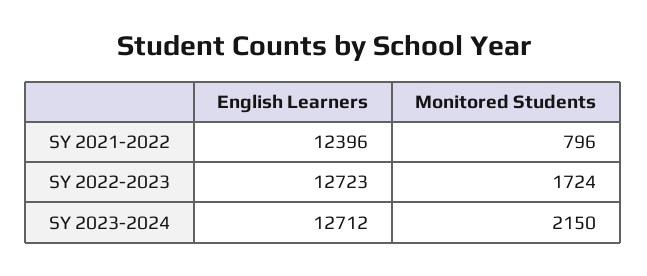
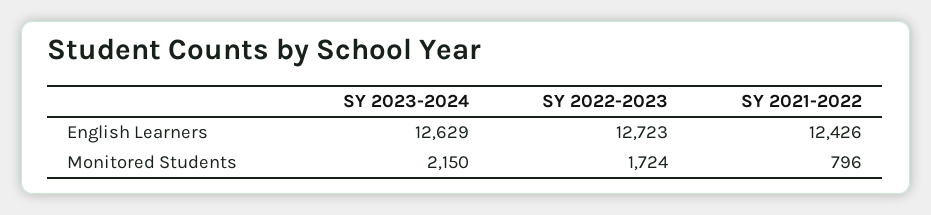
  {
    "English Learners": {
-     "SY 2021-2022": 12396,
+     "SY 2021-2022": 12426,
      "SY 2022-2023": 12723,
-     "SY 2023-2024": 12712
+     "SY 2023-2024": 12629
    },
    "Monitored Students": {
      "SY 2021-2022": 796,
      "SY 2022-2023": 1724,
      "SY 2023-2024": 2150
    }
  }

